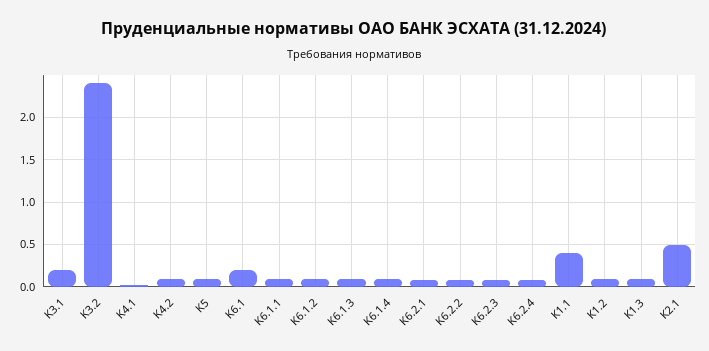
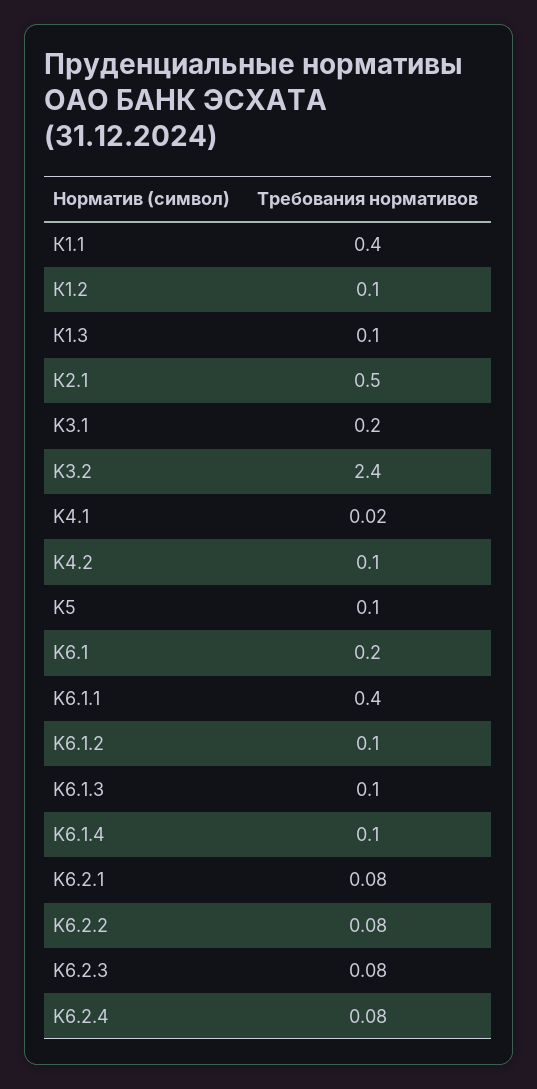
  {
    "K3.1": 0.2,
    "K3.2": 2.4,
    "K4.1": 0.02,
    "K4.2": 0.1,
    "K5": 0.1,
    "K6.1": 0.2,
-   "K6.1.1": 0.1,
+   "K6.1.1": 0.4,
    "K6.1.2": 0.1,
    "K6.1.3": 0.1,
    "K6.1.4": 0.1,
    "K6.2.1": 0.08,
    "K6.2.2": 0.08,
    "K6.2.3": 0.08,
    "K6.2.4": 0.08,
    "К1.1": 0.4,
    "К1.2": 0.1,
    "К1.3": 0.1,
    "К2.1": 0.5
  }

